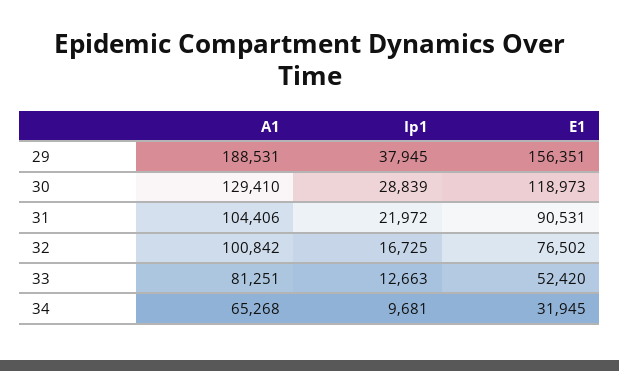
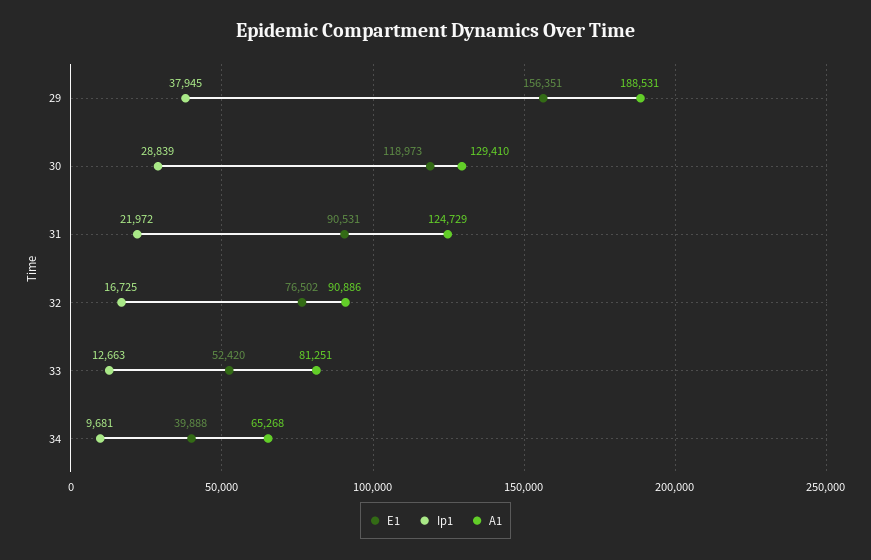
  {
    "A1": {
      "29": 188531,
      "30": 129410,
-     "31": 104406,
+     "31": 124729,
-     "32": 100842,
+     "32": 90886,
      "33": 81251,
      "34": 65268
    },
    "Ip1": {
      "29": 37945,
      "30": 28839,
      "31": 21972,
      "32": 16725,
      "33": 12663,
      "34": 9681
    },
    "E1": {
      "29": 156351,
      "30": 118973,
      "31": 90531,
      "32": 76502,
      "33": 52420,
-     "34": 31945
+     "34": 39888
    }
  }

